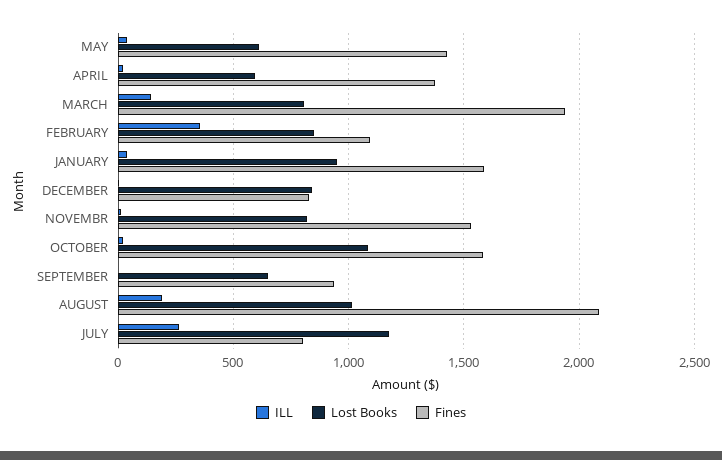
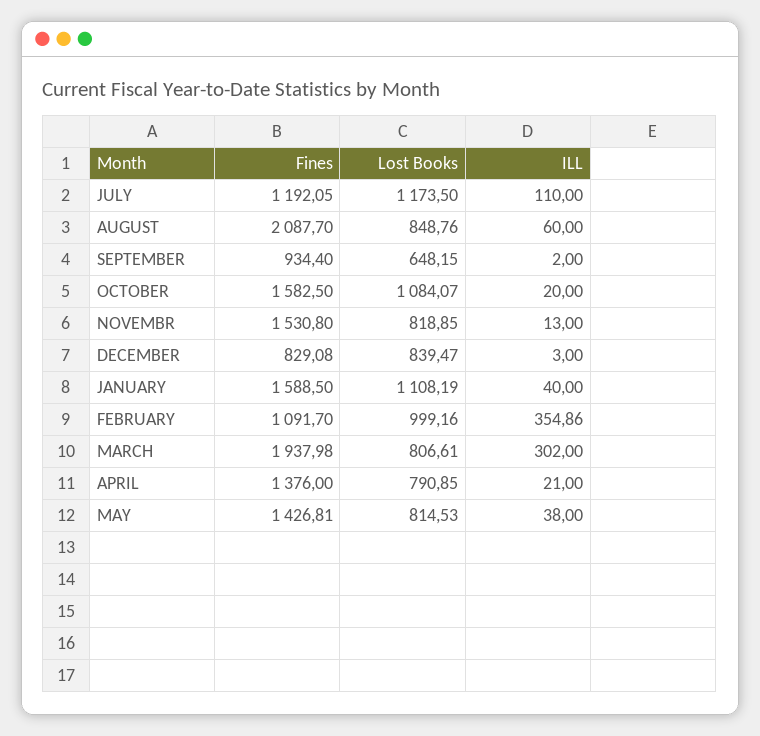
  {
    "ILL": {
      "MAY": 38,
      "APRIL": 21,
-     "MARCH": 150,
+     "MARCH": 302,
      "FEBRUARY": 354.86,
      "JANUARY": 40,
      "DECEMBER": 3,
      "NOVEMBR": 13,
      "OCTOBER": 20,
      "SEPTEMBER": 2,
-     "AUGUST": 200,
+     "AUGUST": 60,
-     "JULY": 250
+     "JULY": 110
    },
    "Lost Books": {
-     "MAY": 600,
+     "MAY": 814.53,
-     "APRIL": 600,
+     "APRIL": 790.85,
      "MARCH": 806.61,
-     "FEBRUARY": 850,
+     "FEBRUARY": 999.16,
-     "JANUARY": 950,
+     "JANUARY": 1108.19,
      "DECEMBER": 839.47,
      "NOVEMBR": 818.85,
      "OCTOBER": 1084.07,
      "SEPTEMBER": 648.15,
-     "AUGUST": 1000,
+     "AUGUST": 848.76,
      "JULY": 1173.5
    },
    "Fines": {
      "MAY": 1426.81,
      "APRIL": 1376,
      "MARCH": 1937.98,
      "FEBRUARY": 1091.7,
      "JANUARY": 1588.5,
      "DECEMBER": 829.08,
      "NOVEMBR": 1530.8,
      "OCTOBER": 1582.5,
      "SEPTEMBER": 934.4,
      "AUGUST": 2087.7,
-     "JULY": 800
+     "JULY": 1192.05
    }
  }

